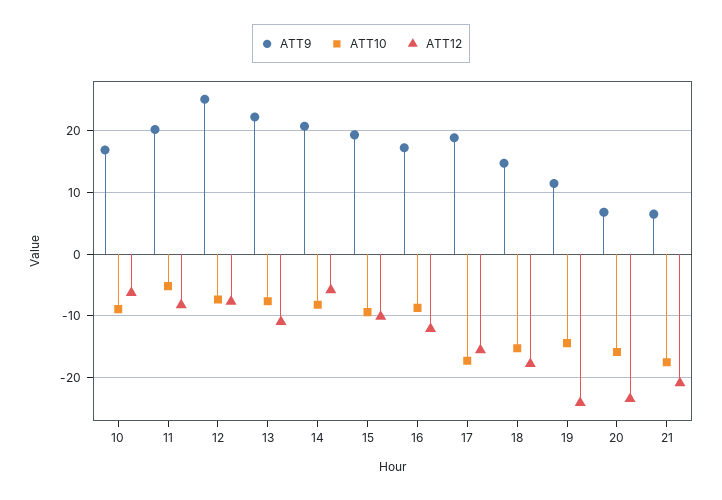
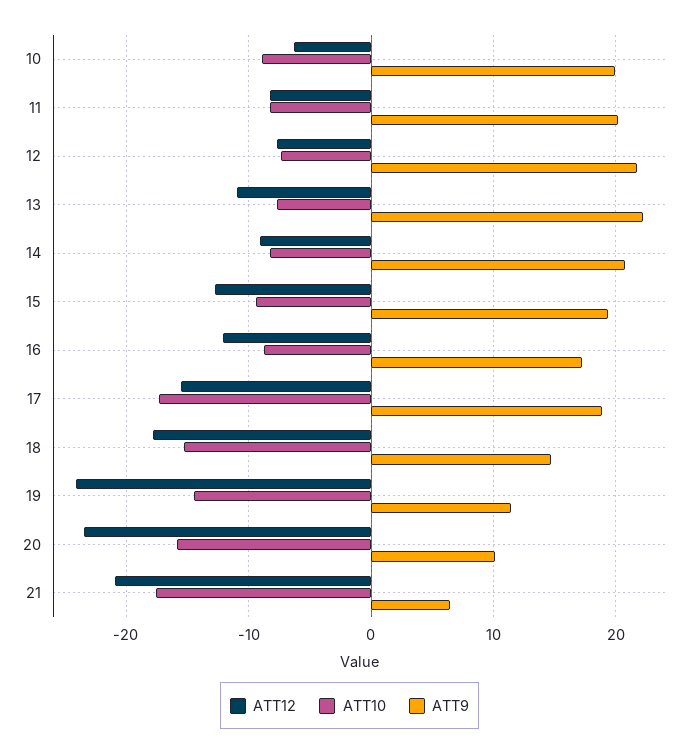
  {
    "ATT9": {
-     "10": 17,
+     "10": 20,
      "11": 20,
-     "12": 25,
+     "12": 22,
      "13": 22,
      "14": 21,
      "15": 19,
      "16": 17,
      "17": 19,
      "18": 15,
      "19": 11,
-     "20": 7,
+     "20": 10,
      "21": 6
    },
    "ATT10": {
      "10": -9,
-     "11": -5,
+     "11": -8,
      "12": -7,
      "13": -8,
      "14": -8,
      "15": -9,
      "16": -9,
      "17": -17,
      "18": -15,
      "19": -14,
      "20": -16,
      "21": -18
    },
    "ATT12": {
      "10": -6,
      "11": -8,
      "12": -8,
      "13": -11,
-     "14": -6,
+     "14": -9,
-     "15": -10,
+     "15": -13,
      "16": -12,
      "17": -16,
      "18": -18,
      "19": -24,
      "20": -23,
      "21": -21
    }
  }

